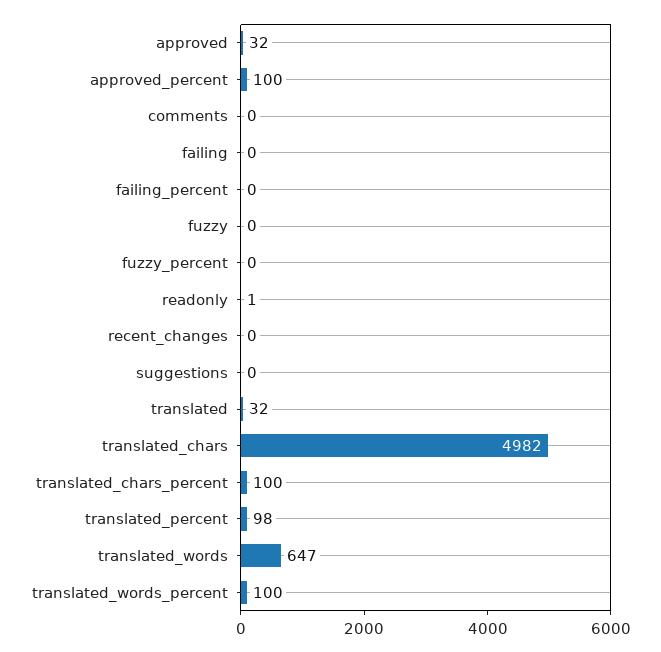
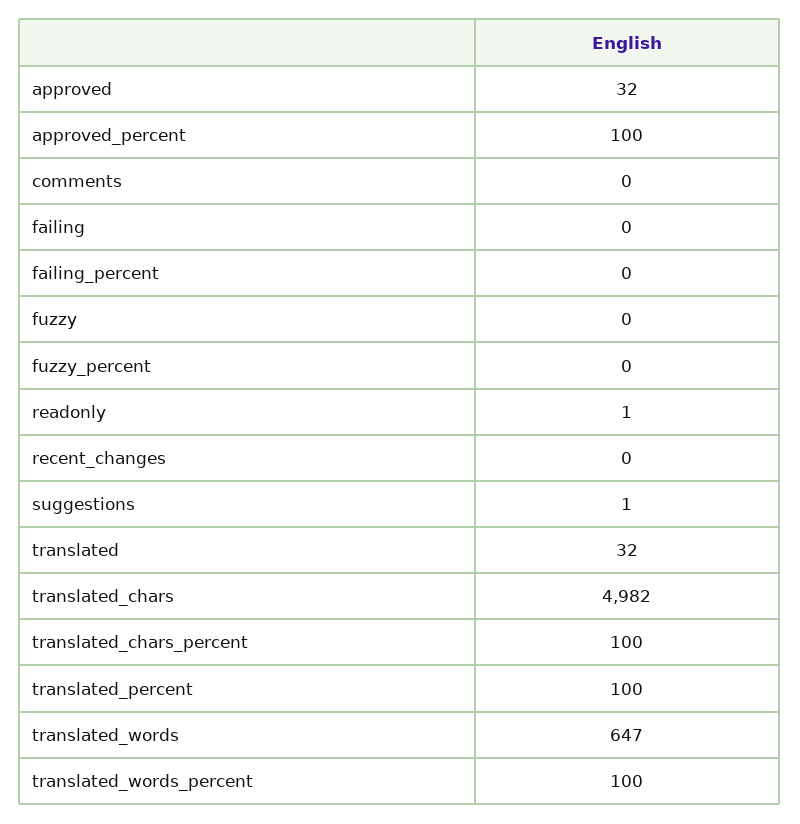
  {
    "approved": 32,
    "approved_percent": 100,
    "comments": 0,
    "failing": 0,
    "failing_percent": 0,
    "fuzzy": 0,
    "fuzzy_percent": 0,
    "readonly": 1,
    "recent_changes": 0,
-   "suggestions": 0,
+   "suggestions": 1,
    "translated": 32,
    "translated_chars": 4982,
    "translated_chars_percent": 100,
-   "translated_percent": 98,
+   "translated_percent": 100,
    "translated_words": 647,
    "translated_words_percent": 100
  }

